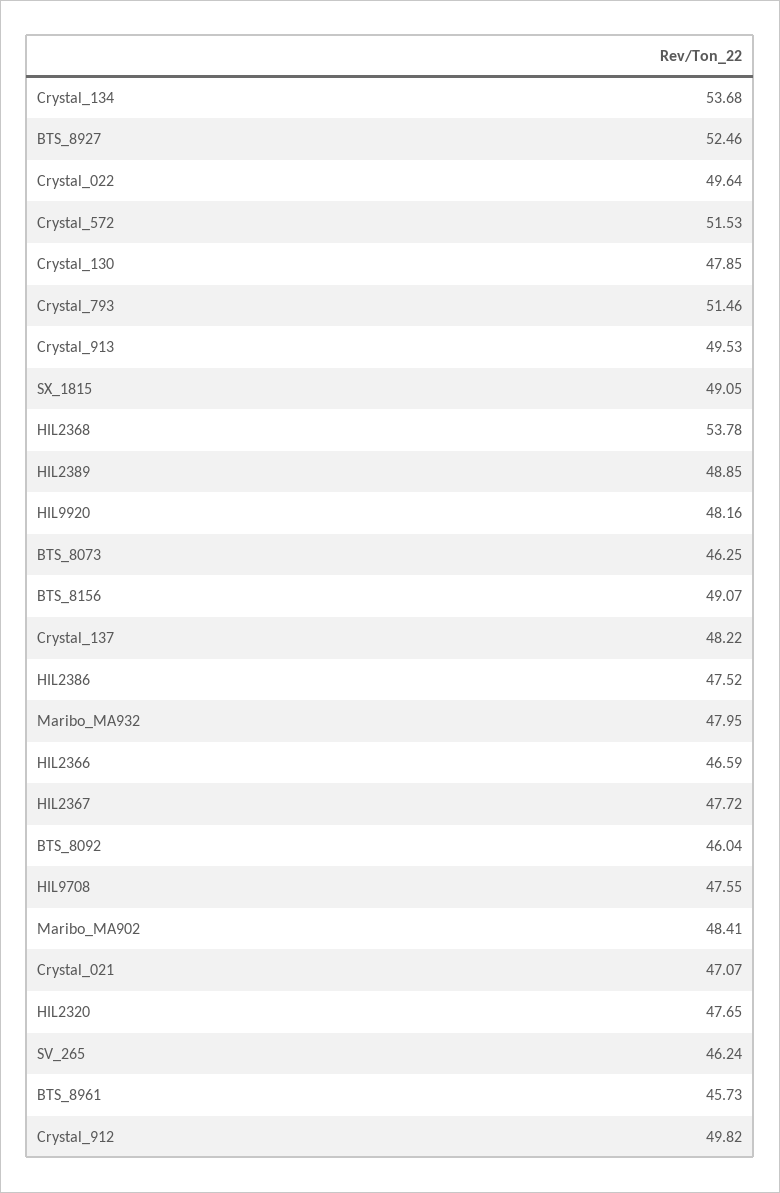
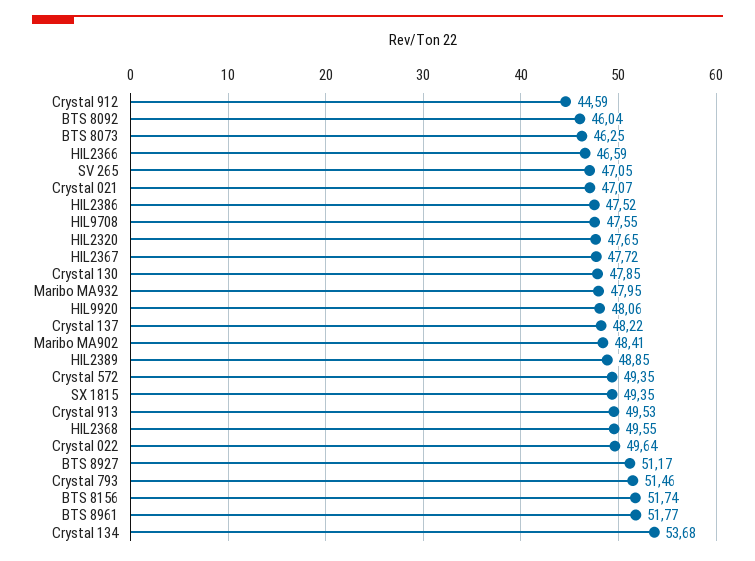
  {
    "Crystal_134": 53.68,
-   "BTS_8927": 52.46,
+   "BTS_8927": 51.17,
    "Crystal_022": 49.64,
-   "Crystal_572": 51.53,
+   "Crystal_572": 49.35,
    "Crystal_130": 47.85,
    "Crystal_793": 51.46,
    "Crystal_913": 49.53,
-   "SX_1815": 49.05,
+   "SX_1815": 49.35,
-   "HIL2368": 53.78,
+   "HIL2368": 49.55,
    "HIL2389": 48.85,
-   "HIL9920": 48.16,
+   "HIL9920": 48.06,
    "BTS_8073": 46.25,
-   "BTS_8156": 49.07,
+   "BTS_8156": 51.74,
    "Crystal_137": 48.22,
    "HIL2386": 47.52,
    "Maribo_MA932": 47.95,
    "HIL2366": 46.59,
    "HIL2367": 47.72,
    "BTS_8092": 46.04,
    "HIL9708": 47.55,
    "Maribo_MA902": 48.41,
    "Crystal_021": 47.07,
    "HIL2320": 47.65,
-   "SV_265": 46.24,
+   "SV_265": 47.05,
-   "BTS_8961": 45.73,
+   "BTS_8961": 51.77,
-   "Crystal_912": 49.82
+   "Crystal_912": 44.59
  }

